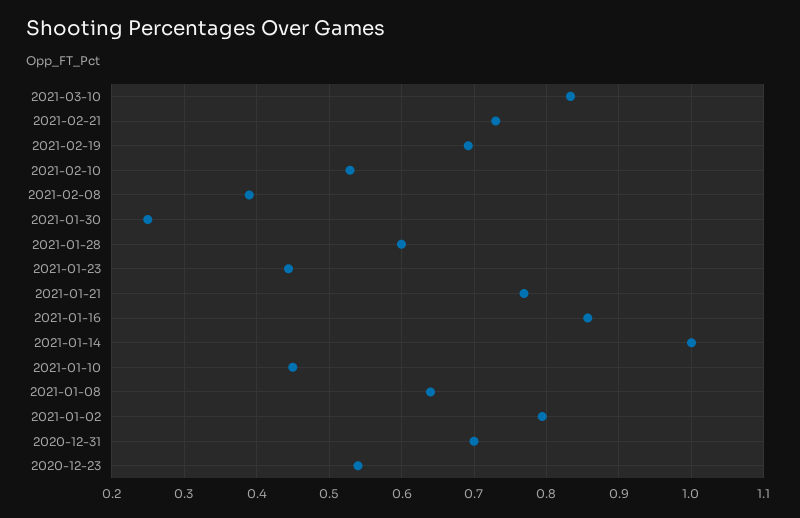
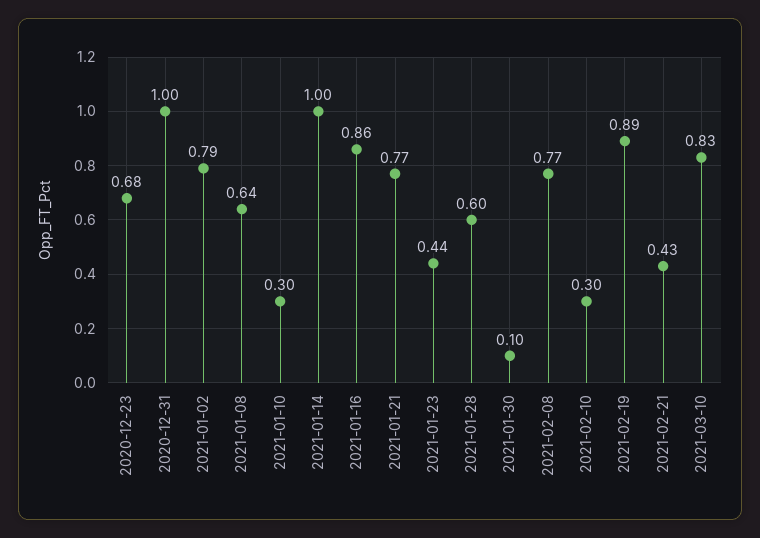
  {
    "2021-03-10": 0.83,
-   "2021-02-21": 0.73,
+   "2021-02-21": 0.43,
-   "2021-02-19": 0.69,
+   "2021-02-19": 0.89,
-   "2021-02-10": 0.53,
+   "2021-02-10": 0.3,
-   "2021-02-08": 0.39,
+   "2021-02-08": 0.77,
-   "2021-01-30": 0.25,
+   "2021-01-30": 0.1,
    "2021-01-28": 0.6,
    "2021-01-23": 0.44,
    "2021-01-21": 0.77,
    "2021-01-16": 0.86,
    "2021-01-14": 1,
-   "2021-01-10": 0.45,
+   "2021-01-10": 0.3,
    "2021-01-08": 0.64,
    "2021-01-02": 0.79,
-   "2020-12-31": 0.7,
+   "2020-12-31": 1,
-   "2020-12-23": 0.54
+   "2020-12-23": 0.68
  }

